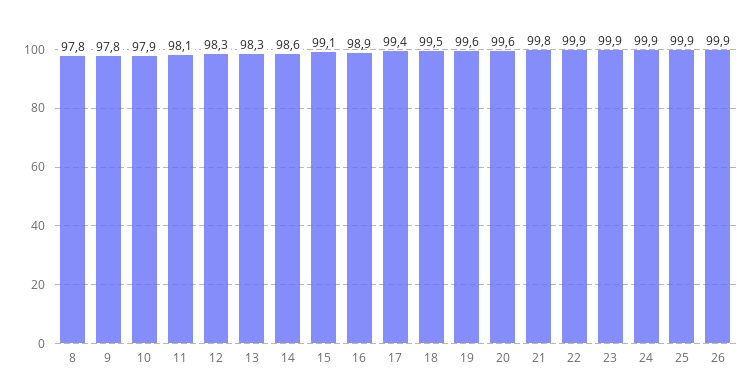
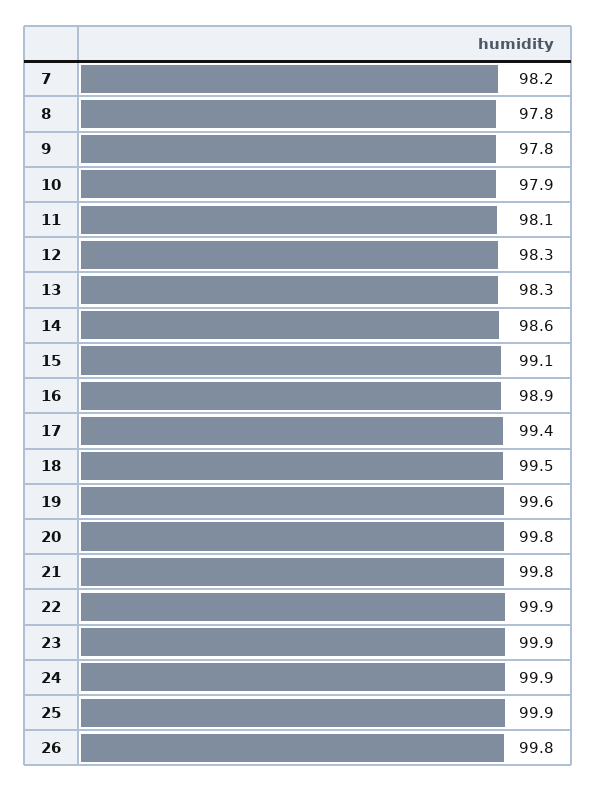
  {
    "8": 97.8,
    "9": 97.8,
    "10": 97.9,
    "11": 98.1,
    "12": 98.3,
    "13": 98.3,
    "14": 98.6,
    "15": 99.1,
    "16": 98.9,
    "17": 99.4,
    "18": 99.5,
    "19": 99.6,
-   "20": 99.6,
+   "20": 99.8,
    "21": 99.8,
    "22": 99.9,
    "23": 99.9,
    "24": 99.9,
    "25": 99.9,
-   "26": 99.9
+   "26": 99.8,
+   "7": 98.2
  }

